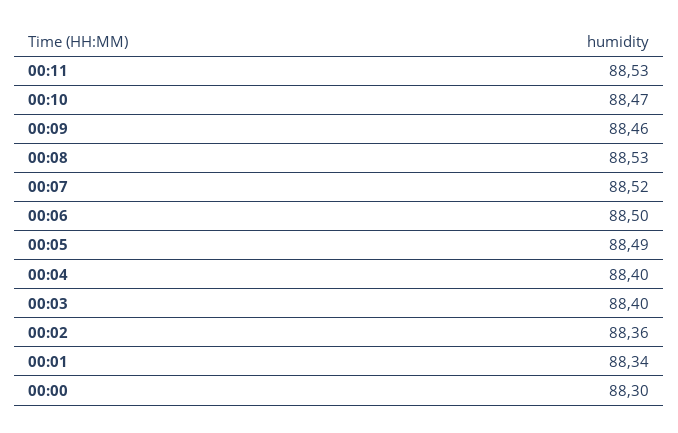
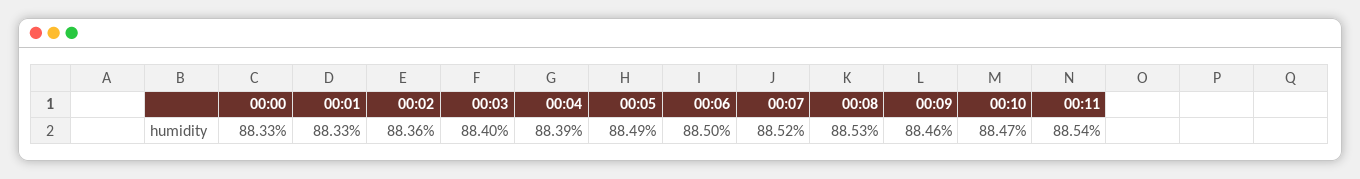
  {
-   "00:11": 88.53,
+   "00:11": 88.54,
    "00:10": 88.47,
    "00:09": 88.46,
    "00:08": 88.53,
    "00:07": 88.52,
    "00:06": 88.5,
    "00:05": 88.49,
-   "00:04": 88.4,
+   "00:04": 88.39,
    "00:03": 88.4,
    "00:02": 88.36,
-   "00:01": 88.34,
+   "00:01": 88.33,
-   "00:00": 88.3
+   "00:00": 88.33
  }

